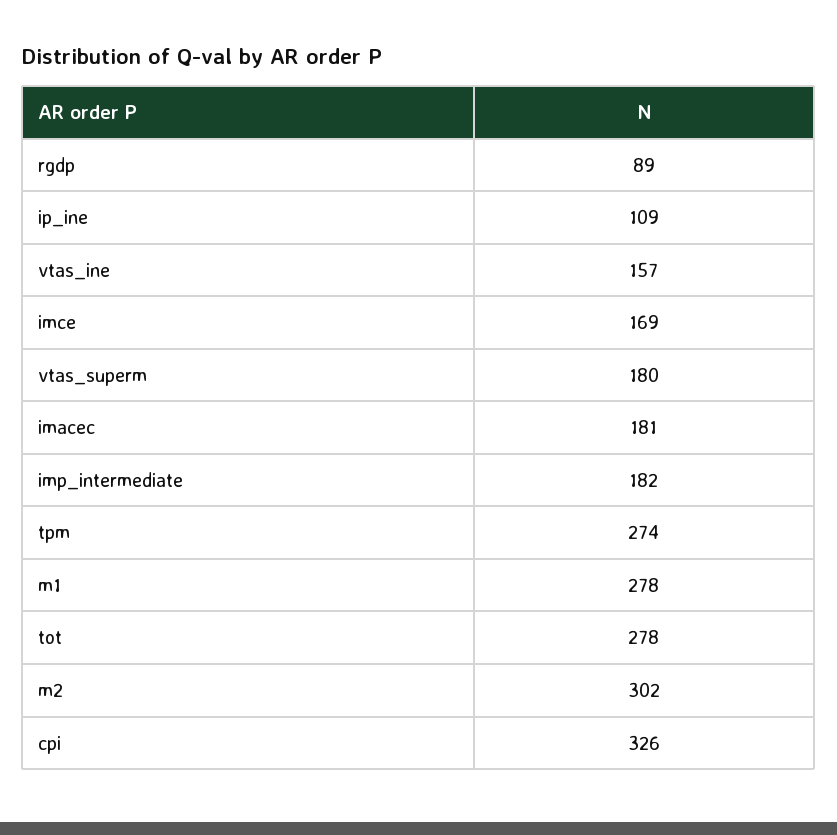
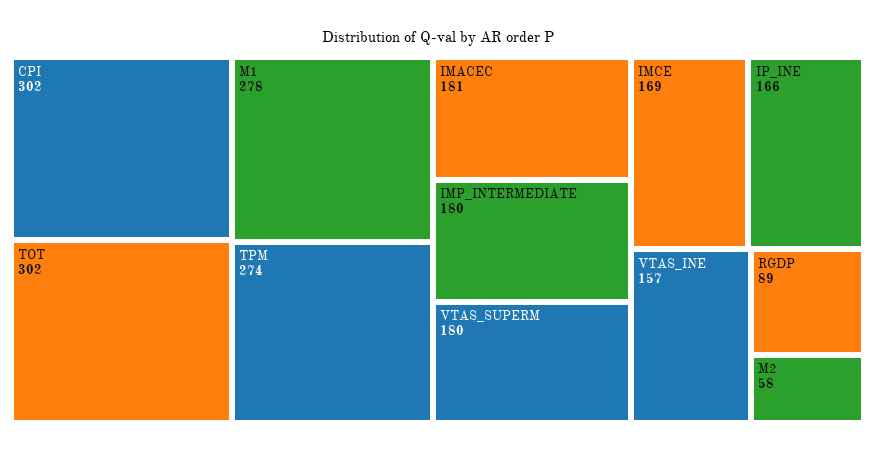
  {
    "rgdp": 89,
-   "ip_ine": 109,
+   "ip_ine": 166,
    "vtas_ine": 157,
    "imce": 169,
    "vtas_superm": 180,
    "imacec": 181,
-   "imp_intermediate": 182,
+   "imp_intermediate": 180,
    "tpm": 274,
    "m1": 278,
-   "tot": 278,
+   "tot": 302,
-   "m2": 302,
+   "m2": 58,
-   "cpi": 326
+   "cpi": 302
  }

